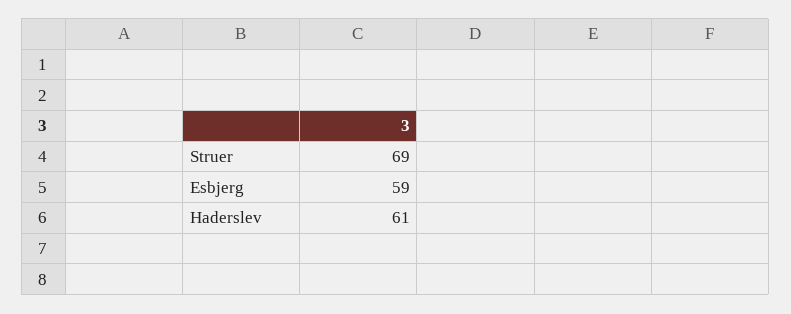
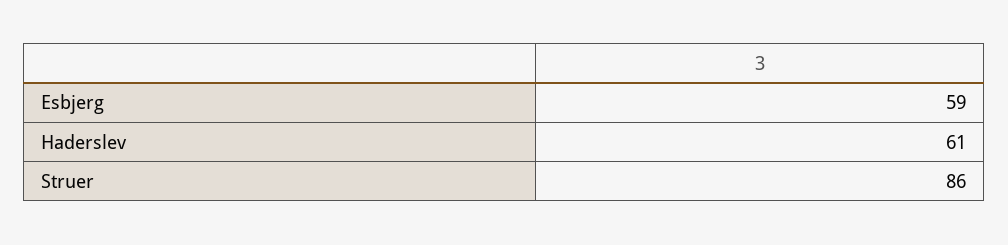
  {
-   "Struer": 69,
+   "Struer": 86,
    "Esbjerg": 59,
    "Haderslev": 61
  }

